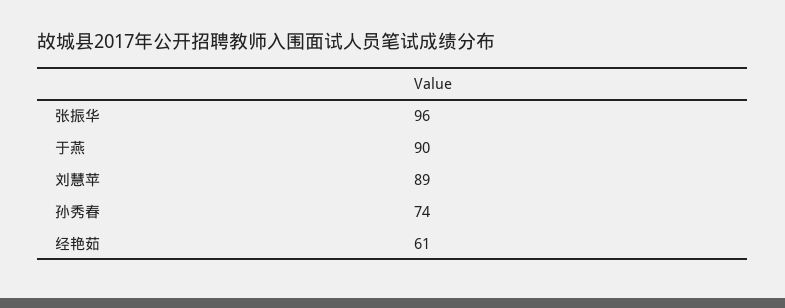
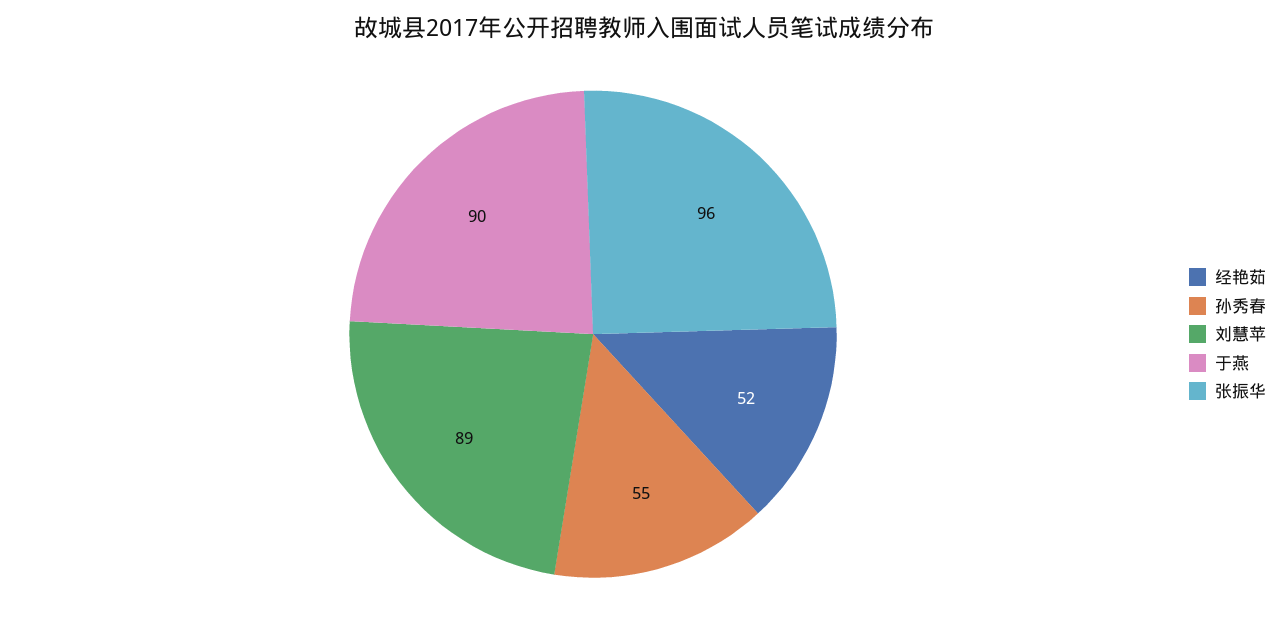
  {
    "张振华": 96,
    "于燕": 90,
    "刘慧苹": 89,
-   "孙秀春": 74,
+   "孙秀春": 55,
-   "经艳茹": 61
+   "经艳茹": 52
  }

